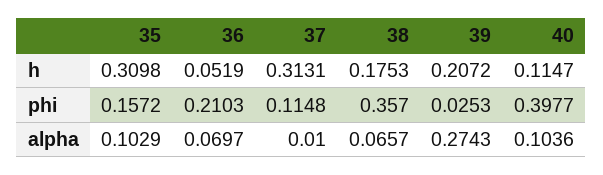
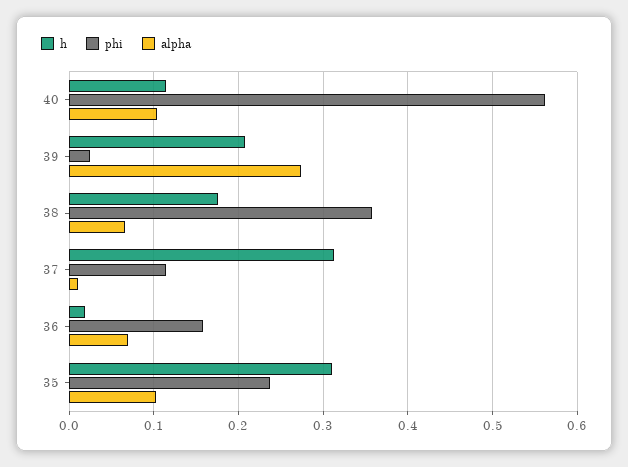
  {
    "h": {
      "35": 0.3098,
-     "36": 0.0519,
+     "36": 0.02,
      "37": 0.3131,
      "38": 0.1753,
      "39": 0.2072,
      "40": 0.1147
    },
    "phi": {
-     "35": 0.1572,
+     "35": 0.24,
-     "36": 0.2103,
+     "36": 0.16,
      "37": 0.1148,
      "38": 0.357,
      "39": 0.0253,
-     "40": 0.3977
+     "40": 0.56
    },
    "alpha": {
      "35": 0.1029,
      "36": 0.0697,
      "37": 0.01,
      "38": 0.0657,
      "39": 0.2743,
      "40": 0.1036
    }
  }

